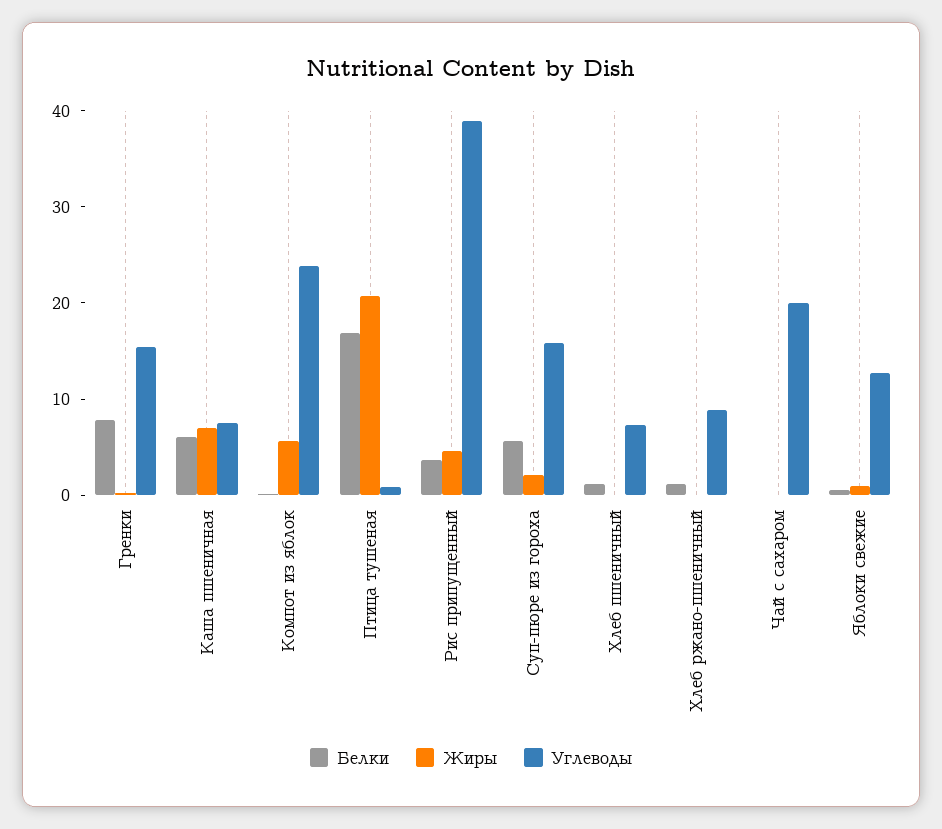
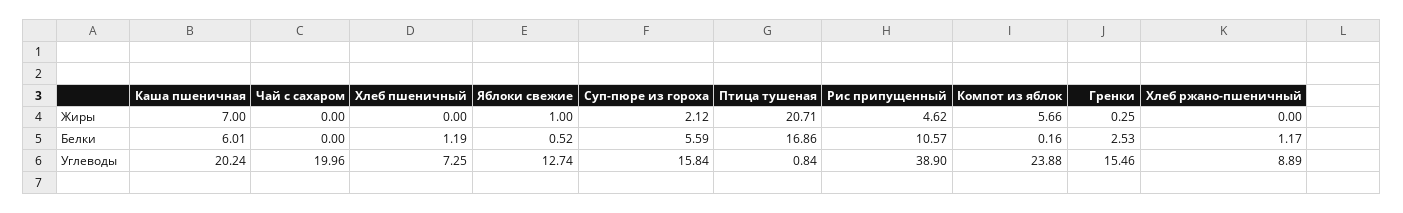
  {
    "Белки": {
-     "Гренки": 8,
+     "Гренки": 2.53,
      "Каша пшеничная": 6.01,
      "Компот из яблок": 0.16,
      "Птица тушеная": 16.86,
-     "Рис припущенный": 4,
+     "Рис припущенный": 10.57,
      "Суп-пюре из гороха": 5.59,
      "Хлеб пшеничный": 1.19,
      "Хлеб ржано-пшеничный": 1.17,
      "Чай с сахаром": 0,
      "Яблоки свежие": 0.52
    },
    "Жиры": {
      "Гренки": 0.25,
      "Каша пшеничная": 7,
      "Компот из яблок": 5.66,
      "Птица тушеная": 20.71,
      "Рис припущенный": 4.62,
      "Суп-пюре из гороха": 2.12,
      "Хлеб пшеничный": 0,
      "Хлеб ржано-пшеничный": 0,
      "Чай с сахаром": 0,
      "Яблоки свежие": 1
    },
    "Углеводы": {
      "Гренки": 15.46,
-     "Каша пшеничная": 8,
+     "Каша пшеничная": 20.24,
      "Компот из яблок": 23.88,
      "Птица тушеная": 0.84,
      "Рис припущенный": 38.9,
      "Суп-пюре из гороха": 15.84,
      "Хлеб пшеничный": 7.25,
      "Хлеб ржано-пшеничный": 8.89,
      "Чай с сахаром": 19.96,
      "Яблоки свежие": 12.74
    }
  }

